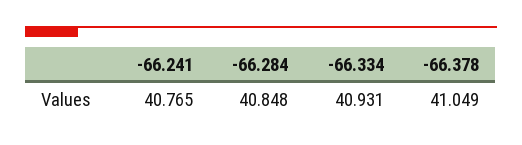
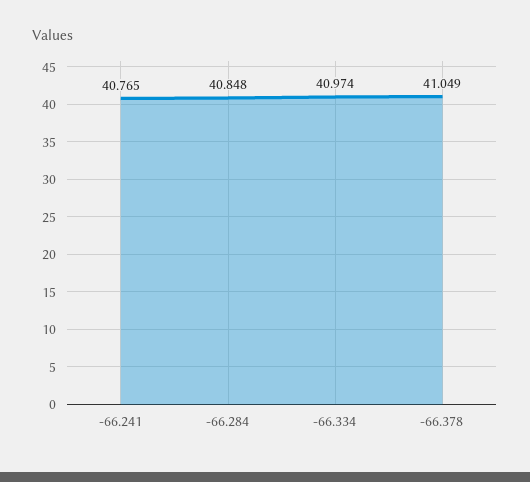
  {
    "-66.241": 40.765,
    "-66.284": 40.848,
-   "-66.334": 40.931,
+   "-66.334": 40.974,
    "-66.378": 41.049
  }

